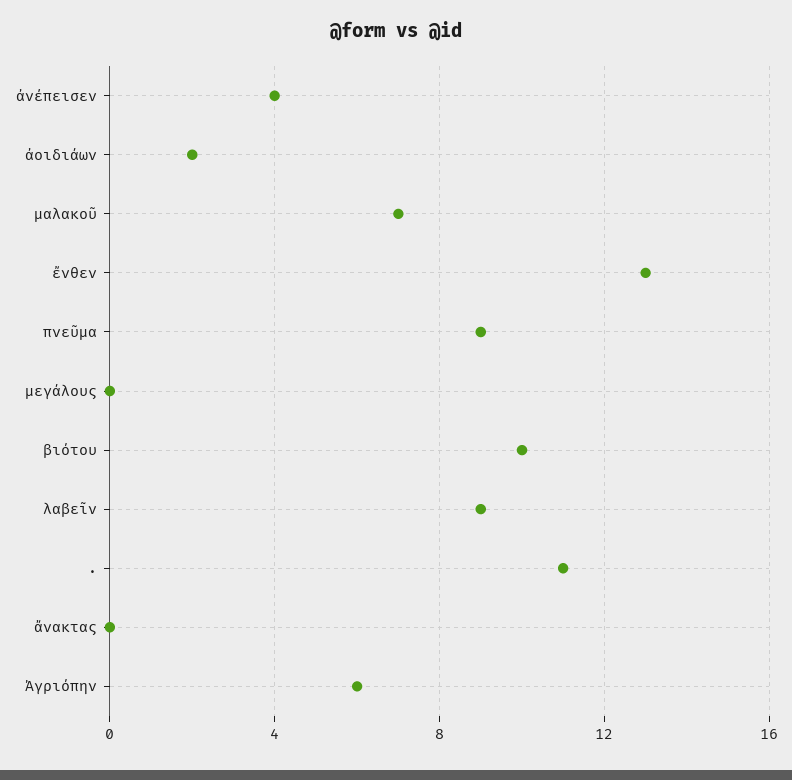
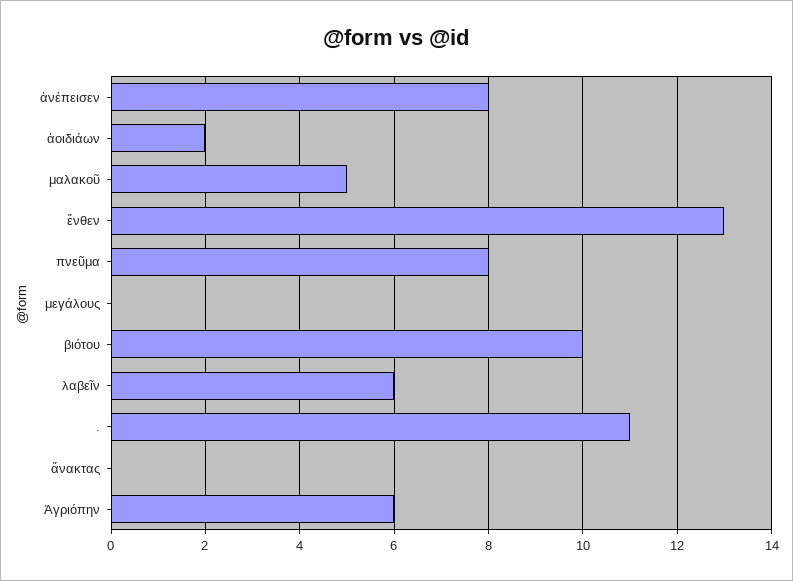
  {
-   "ἀνέπεισεν": 4,
+   "ἀνέπεισεν": 8,
    "ἀοιδιάων": 2,
-   "μαλακοῦ": 7,
+   "μαλακοῦ": 5,
    "ἔνθεν": 13,
-   "πνεῦμα": 9,
+   "πνεῦμα": 8,
    "μεγάλους": 0,
    "βιότου": 10,
-   "λαβεῖν": 9,
+   "λαβεῖν": 6,
    ".": 11,
    "ἄνακτας": 0,
    "Ἀγριόπην": 6
  }

